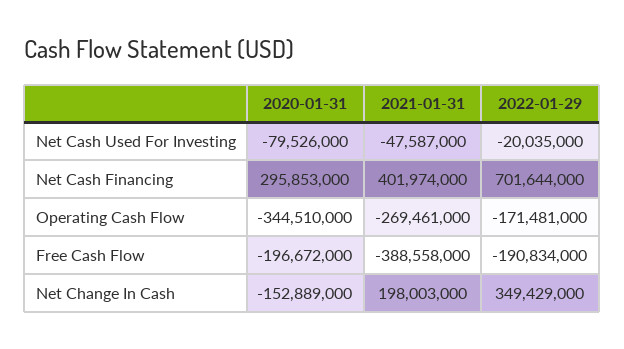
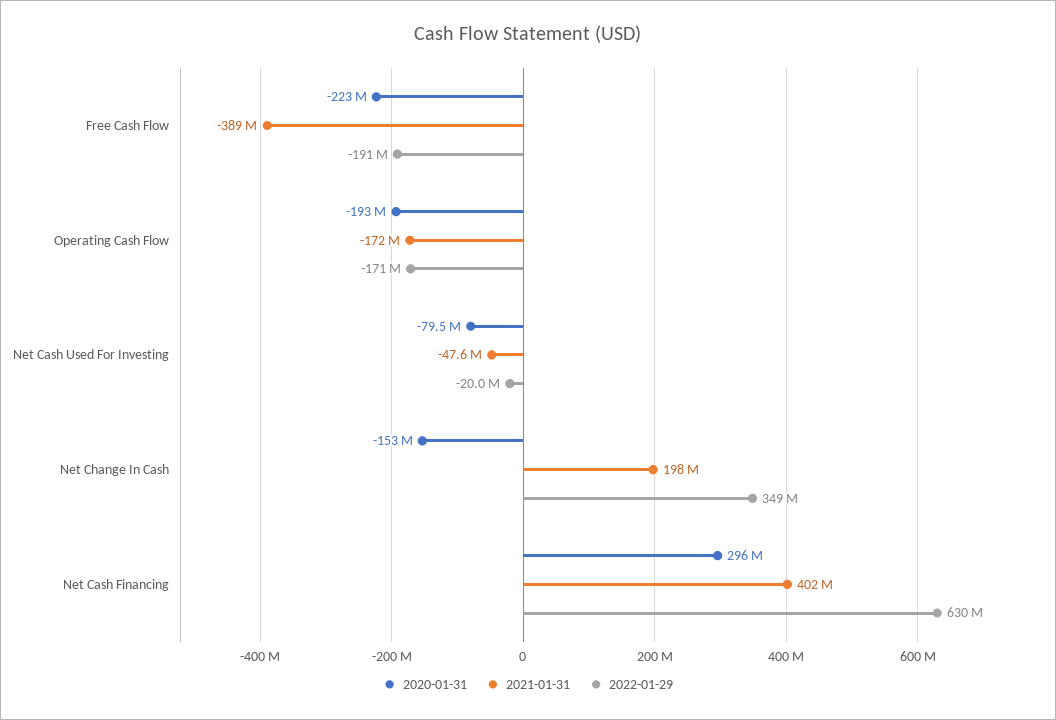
  {
    "2020-01-31": {
      "Net Cash Used For Investing": -79526000,
      "Net Cash Financing": 295853000,
-     "Operating Cash Flow": -344510000,
+     "Operating Cash Flow": -193000000,
-     "Free Cash Flow": -196672000,
+     "Free Cash Flow": -223000000,
      "Net Change In Cash": -152889000
    },
    "2021-01-31": {
      "Net Cash Used For Investing": -47587000,
      "Net Cash Financing": 401974000,
-     "Operating Cash Flow": -269461000,
+     "Operating Cash Flow": -172000000,
      "Free Cash Flow": -388558000,
      "Net Change In Cash": 198003000
    },
    "2022-01-29": {
      "Net Cash Used For Investing": -20035000,
-     "Net Cash Financing": 701644000,
+     "Net Cash Financing": 630000000,
      "Operating Cash Flow": -171481000,
      "Free Cash Flow": -190834000,
      "Net Change In Cash": 349429000
    }
  }

